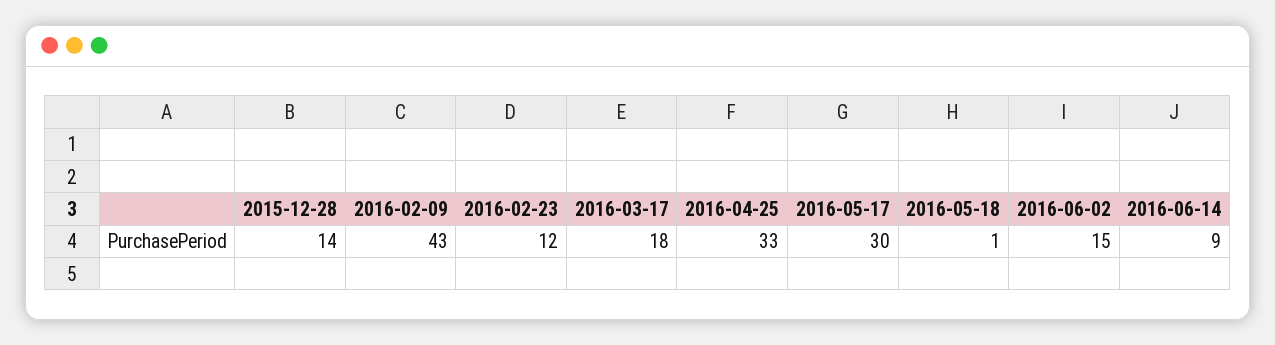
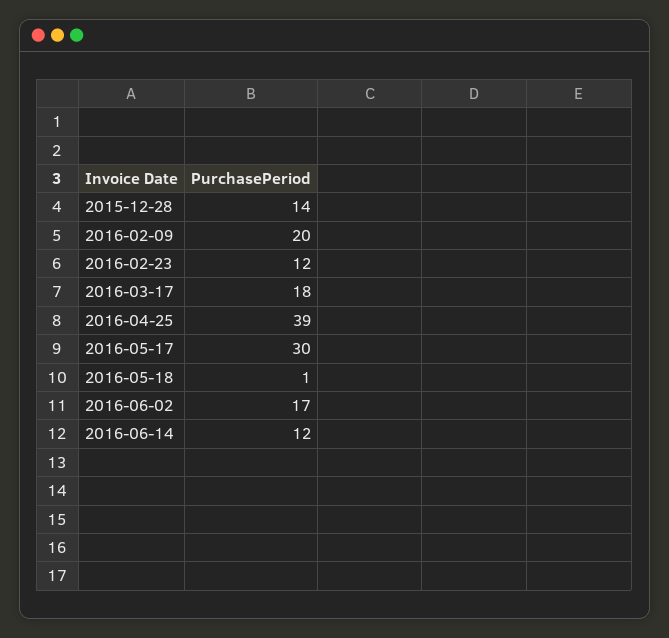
  {
    "2015-12-28": 14,
-   "2016-02-09": 43,
+   "2016-02-09": 20,
    "2016-02-23": 12,
    "2016-03-17": 18,
-   "2016-04-25": 33,
+   "2016-04-25": 39,
    "2016-05-17": 30,
    "2016-05-18": 1,
-   "2016-06-02": 15,
+   "2016-06-02": 17,
-   "2016-06-14": 9
+   "2016-06-14": 12
  }

